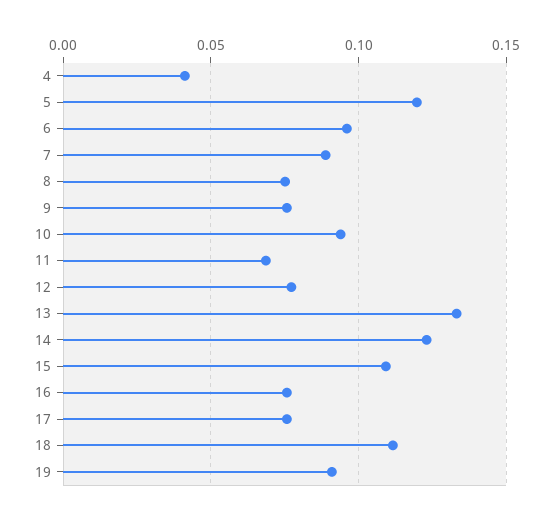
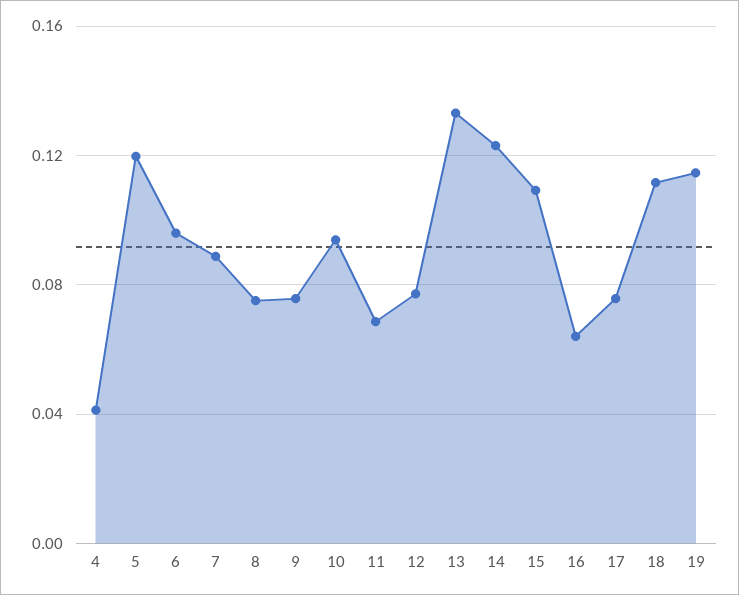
  {
    "4": 0.04,
    "5": 0.12,
    "6": 0.095,
    "7": 0.09,
    "8": 0.075,
    "9": 0.075,
    "10": 0.095,
    "11": 0.07,
    "12": 0.075,
    "13": 0.135,
    "14": 0.125,
    "15": 0.11,
-   "16": 0.075,
+   "16": 0.065,
    "17": 0.075,
    "18": 0.11,
-   "19": 0.09
+   "19": 0.115
  }

